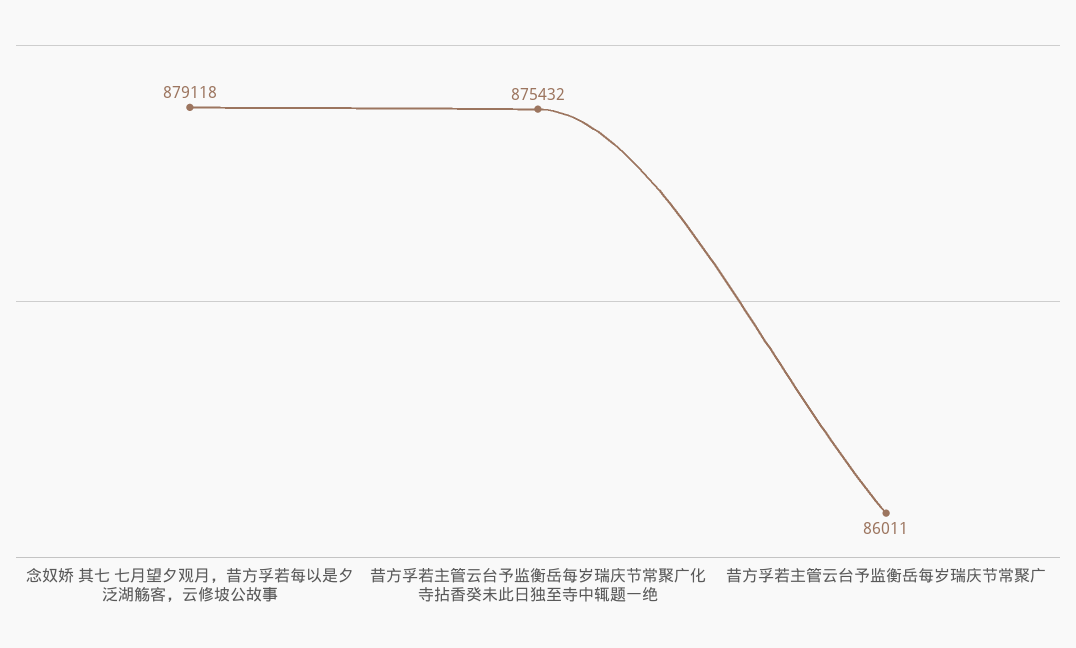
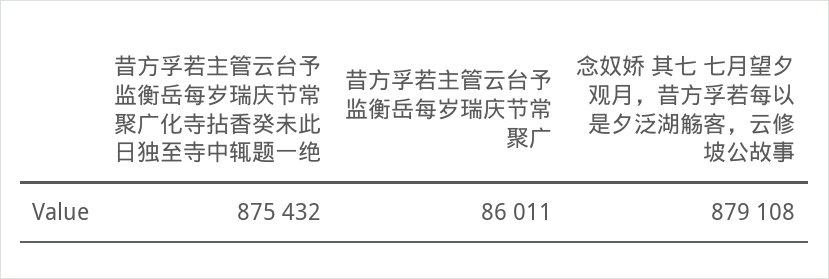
  {
-   "念奴娇 其七 七月望夕观月，昔方孚若每以是夕泛湖觞客，云修坡公故事": 879118,
+   "念奴娇 其七 七月望夕观月，昔方孚若每以是夕泛湖觞客，云修坡公故事": 879108,
    "昔方孚若主管云台予监衡岳每岁瑞庆节常聚广化寺拈香癸未此日独至寺中辄题一绝": 875432,
    "昔方孚若主管云台予监衡岳每岁瑞庆节常聚广": 86011
  }

